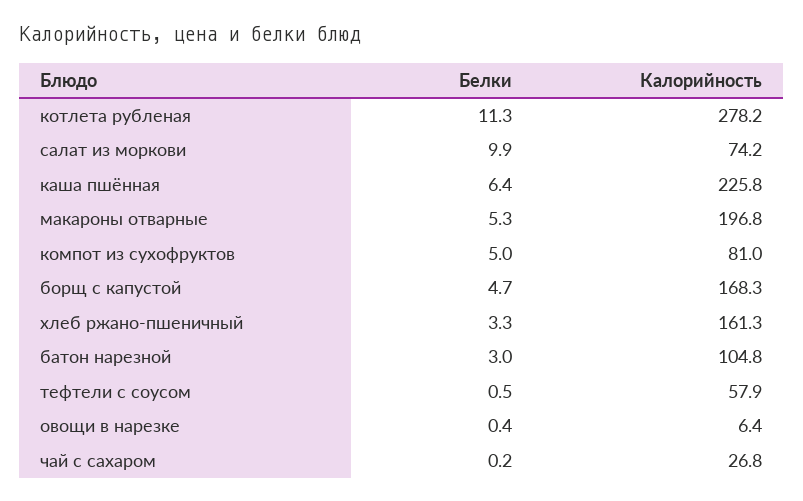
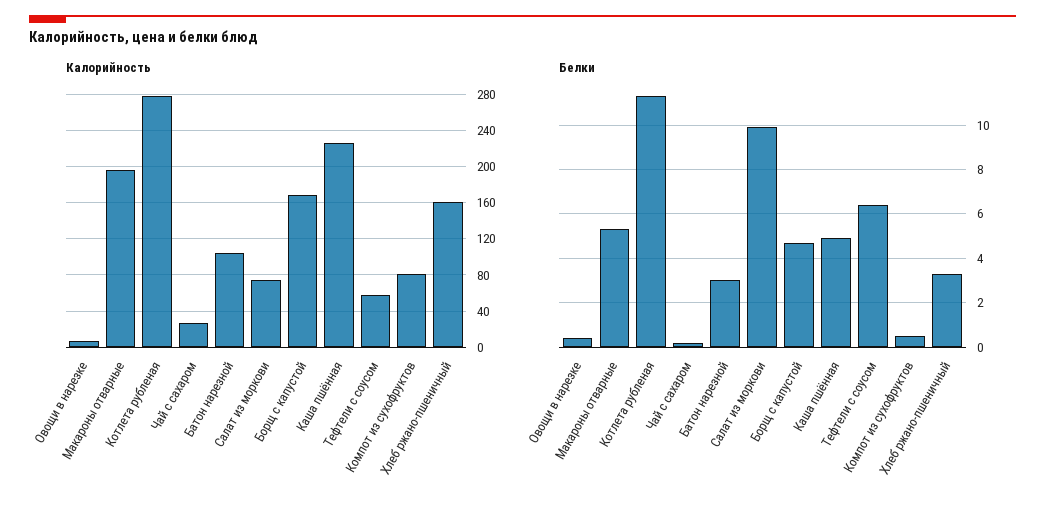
  {
    "Белки": {
      "котлета рубленая": 11.3,
      "салат из моркови": 9.9,
-     "каша пшённая": 6.4,
+     "каша пшённая": 5,
      "макароны отварные": 5.3,
-     "компот из сухофруктов": 5,
+     "компот из сухофруктов": 0.5,
      "борщ с капустой": 4.7,
      "хлеб ржано-пшеничный": 3.3,
      "батон нарезной": 3,
-     "тефтели с соусом": 0.5,
+     "тефтели с соусом": 6.5,
      "овощи в нарезке": 0.4,
      "чай с сахаром": 0.2
    },
    "Калорийность": {
      "котлета рубленая": 278.2,
      "салат из моркови": 74.2,
      "каша пшённая": 225.8,
      "макароны отварные": 196.8,
      "компот из сухофруктов": 81,
      "борщ с капустой": 168.3,
      "хлеб ржано-пшеничный": 161.3,
      "батон нарезной": 104.8,
      "тефтели с соусом": 57.9,
      "овощи в нарезке": 6.4,
      "чай с сахаром": 26.8
    }
  }

